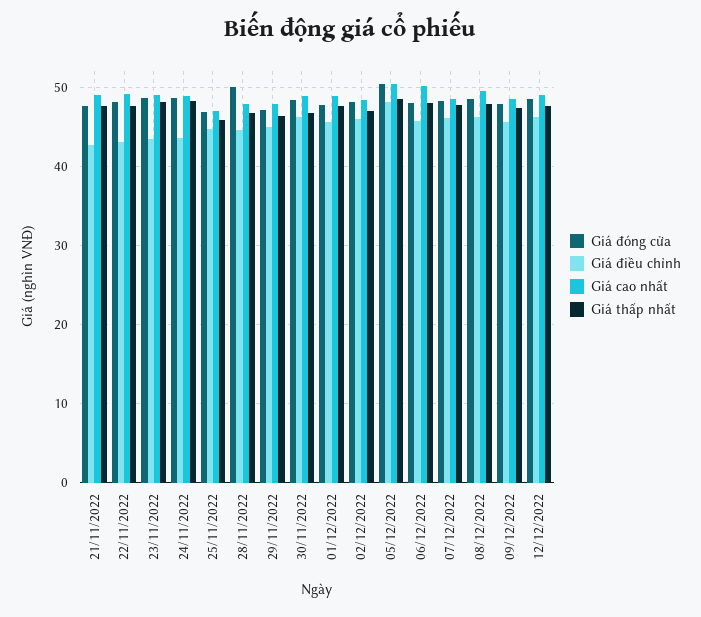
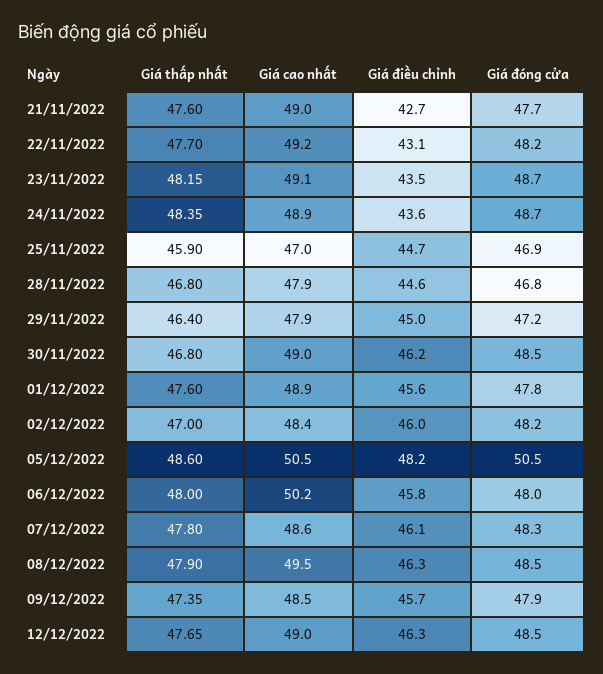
  {
    "Giá đóng cửa": {
      "21/11/2022": 47.7,
      "22/11/2022": 48.2,
      "23/11/2022": 48.7,
      "24/11/2022": 48.7,
      "25/11/2022": 46.9,
-     "28/11/2022": 50,
+     "28/11/2022": 46.8,
      "29/11/2022": 47.2,
      "30/11/2022": 48.5,
      "01/12/2022": 47.8,
      "02/12/2022": 48.2,
      "05/12/2022": 50.5,
      "06/12/2022": 48,
      "07/12/2022": 48.3,
      "08/12/2022": 48.5,
      "09/12/2022": 47.9,
      "12/12/2022": 48.5
    },
    "Giá điều chỉnh": {
      "21/11/2022": 42.7,
      "22/11/2022": 43.1,
      "23/11/2022": 43.5,
      "24/11/2022": 43.6,
      "25/11/2022": 44.7,
      "28/11/2022": 44.6,
      "29/11/2022": 45,
      "30/11/2022": 46.2,
      "01/12/2022": 45.6,
      "02/12/2022": 46,
      "05/12/2022": 48.2,
      "06/12/2022": 45.8,
      "07/12/2022": 46.1,
      "08/12/2022": 46.3,
      "09/12/2022": 45.7,
      "12/12/2022": 46.3
    },
    "Giá cao nhất": {
      "21/11/2022": 49,
      "22/11/2022": 49.2,
      "23/11/2022": 49.1,
      "24/11/2022": 48.9,
      "25/11/2022": 47,
      "28/11/2022": 47.9,
      "29/11/2022": 47.9,
      "30/11/2022": 49,
      "01/12/2022": 48.9,
      "02/12/2022": 48.4,
      "05/12/2022": 50.5,
      "06/12/2022": 50.2,
      "07/12/2022": 48.6,
      "08/12/2022": 49.5,
      "09/12/2022": 48.5,
      "12/12/2022": 49
    },
    "Giá thấp nhất": {
      "21/11/2022": 47.6,
      "22/11/2022": 47.7,
      "23/11/2022": 48.15,
      "24/11/2022": 48.35,
      "25/11/2022": 45.9,
      "28/11/2022": 46.8,
      "29/11/2022": 46.4,
      "30/11/2022": 46.8,
      "01/12/2022": 47.6,
      "02/12/2022": 47,
      "05/12/2022": 48.6,
      "06/12/2022": 48,
      "07/12/2022": 47.8,
      "08/12/2022": 47.9,
      "09/12/2022": 47.35,
      "12/12/2022": 47.65
    }
  }

